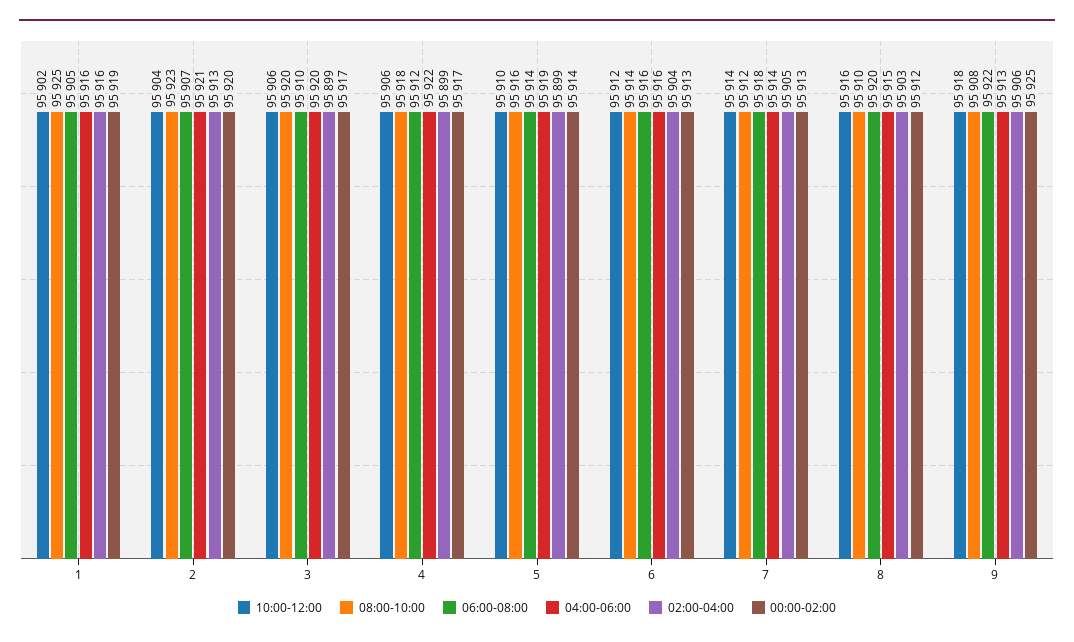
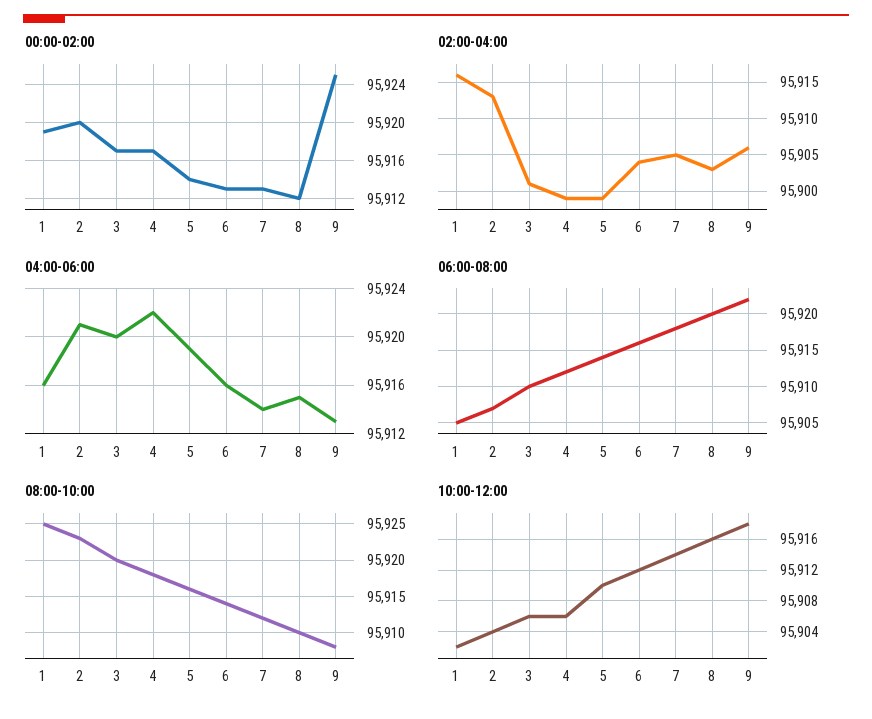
  {
    "10:00-12:00": {
      "1": 95902,
      "2": 95904,
      "3": 95906,
      "4": 95906,
      "5": 95910,
      "6": 95912,
      "7": 95914,
      "8": 95916,
      "9": 95918
    },
    "08:00-10:00": {
      "1": 95925,
      "2": 95923,
      "3": 95920,
      "4": 95918,
      "5": 95916,
      "6": 95914,
      "7": 95912,
      "8": 95910,
      "9": 95908
    },
    "06:00-08:00": {
      "1": 95905,
      "2": 95907,
      "3": 95910,
      "4": 95912,
      "5": 95914,
      "6": 95916,
      "7": 95918,
      "8": 95920,
      "9": 95922
    },
    "04:00-06:00": {
      "1": 95916,
      "2": 95921,
      "3": 95920,
      "4": 95922,
      "5": 95919,
      "6": 95916,
      "7": 95914,
      "8": 95915,
      "9": 95913
    },
    "02:00-04:00": {
      "1": 95916,
      "2": 95913,
-     "3": 95899,
+     "3": 95901,
      "4": 95899,
      "5": 95899,
      "6": 95904,
      "7": 95905,
      "8": 95903,
      "9": 95906
    },
    "00:00-02:00": {
      "1": 95919,
      "2": 95920,
      "3": 95917,
      "4": 95917,
      "5": 95914,
      "6": 95913,
      "7": 95913,
      "8": 95912,
      "9": 95925
    }
  }

